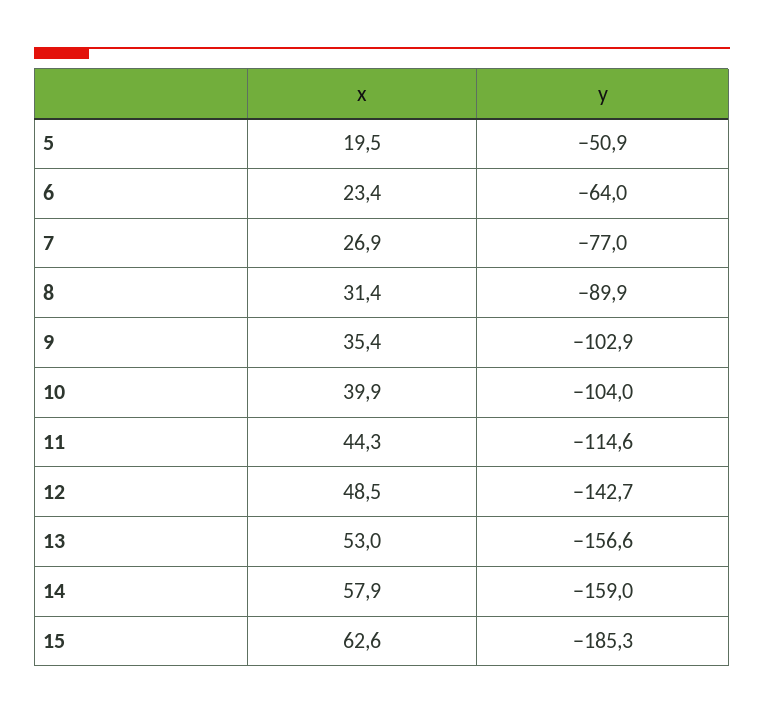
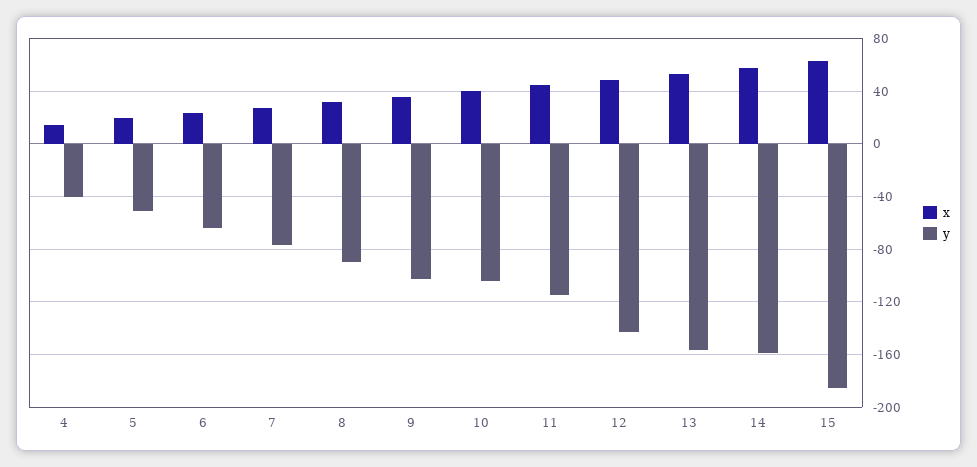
  {
    "x": {
      "5": 19.5,
      "6": 23.4,
      "7": 26.9,
      "8": 31.4,
      "9": 35.4,
      "10": 39.9,
      "11": 44.3,
      "12": 48.5,
      "13": 53,
      "14": 57.9,
-     "15": 62.6
+     "15": 62.6,
+     "4": 15
    },
    "y": {
      "5": -50.9,
      "6": -64,
      "7": -77,
      "8": -89.9,
      "9": -102.9,
      "10": -104,
      "11": -114.6,
      "12": -142.7,
      "13": -156.6,
      "14": -159,
-     "15": -185.3
+     "15": -185.3,
+     "4": -40
    }
  }

